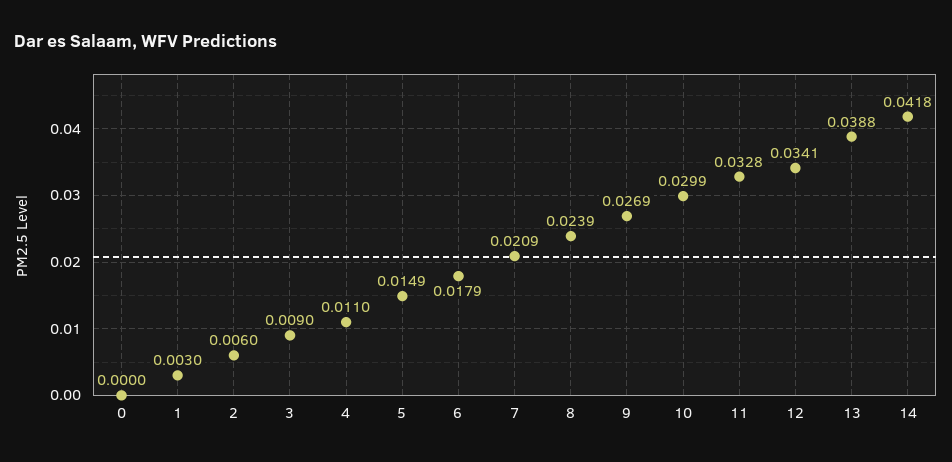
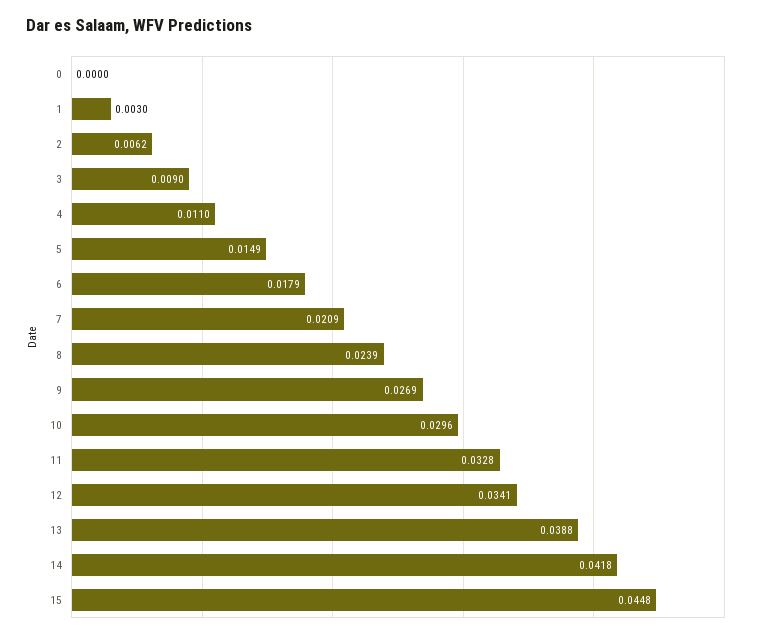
  {
    "0": 0,
    "1": 0.003,
-   "2": 0.006,
+   "2": 0.0062,
    "3": 0.009,
    "4": 0.011,
    "5": 0.0149,
    "6": 0.0179,
    "7": 0.0209,
    "8": 0.0239,
    "9": 0.0269,
-   "10": 0.0299,
+   "10": 0.0296,
    "11": 0.0328,
    "12": 0.0341,
    "13": 0.0388,
-   "14": 0.0418
+   "14": 0.0418,
+   "15": 0.0448
  }

